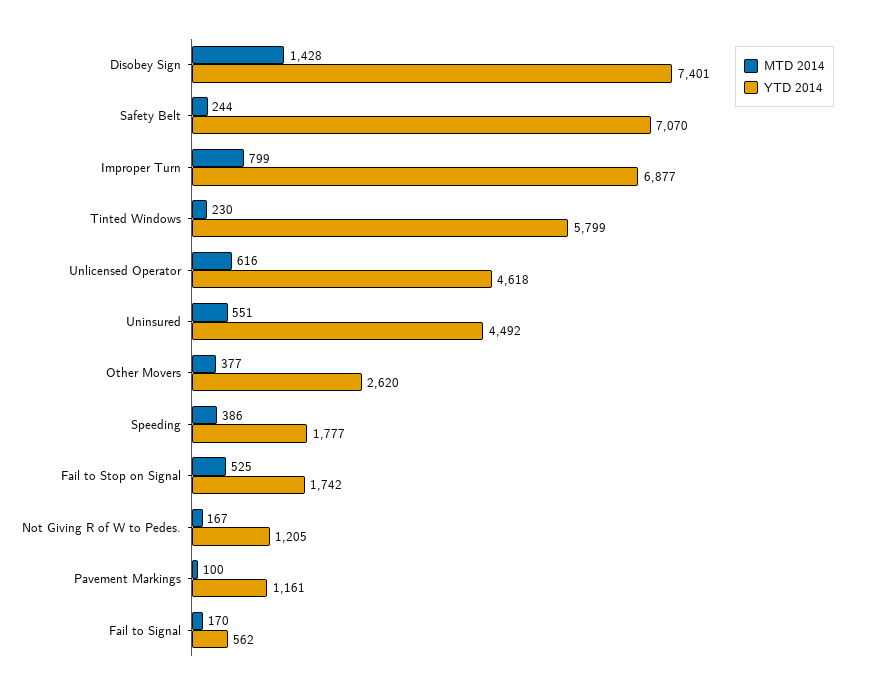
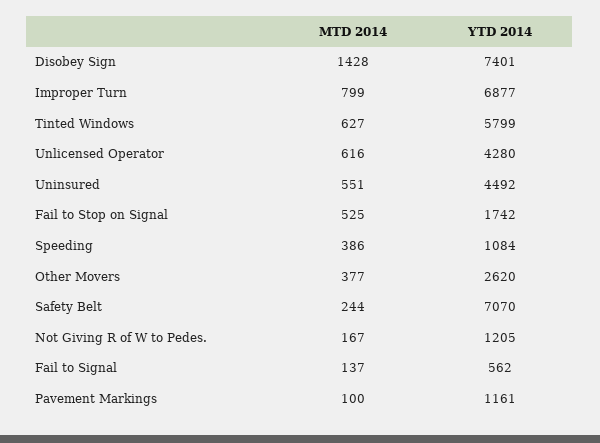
  {
    "MTD 2014": {
      "Disobey Sign": 1428,
      "Safety Belt": 244,
      "Improper Turn": 799,
-     "Tinted Windows": 230,
+     "Tinted Windows": 627,
      "Unlicensed Operator": 616,
      "Uninsured": 551,
      "Other Movers": 377,
      "Speeding": 386,
      "Fail to Stop on Signal": 525,
      "Not Giving R of W to Pedes.": 167,
      "Pavement Markings": 100,
-     "Fail to Signal": 170
+     "Fail to Signal": 137
    },
    "YTD 2014": {
      "Disobey Sign": 7401,
      "Safety Belt": 7070,
      "Improper Turn": 6877,
      "Tinted Windows": 5799,
-     "Unlicensed Operator": 4618,
+     "Unlicensed Operator": 4280,
      "Uninsured": 4492,
      "Other Movers": 2620,
-     "Speeding": 1777,
+     "Speeding": 1084,
      "Fail to Stop on Signal": 1742,
      "Not Giving R of W to Pedes.": 1205,
      "Pavement Markings": 1161,
      "Fail to Signal": 562
    }
  }

